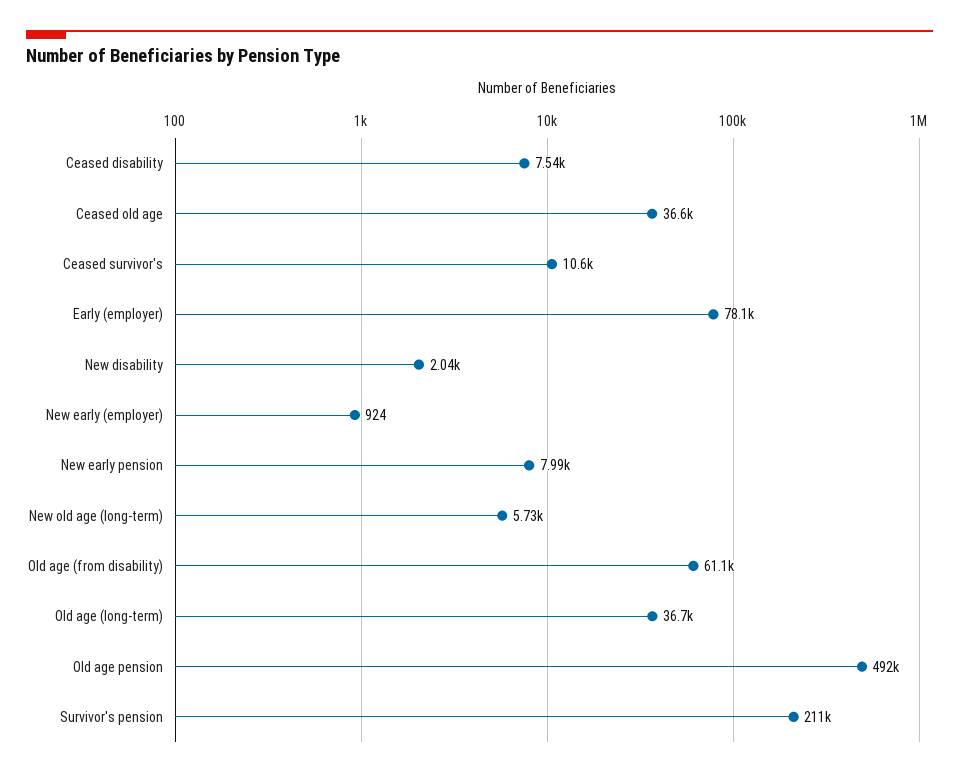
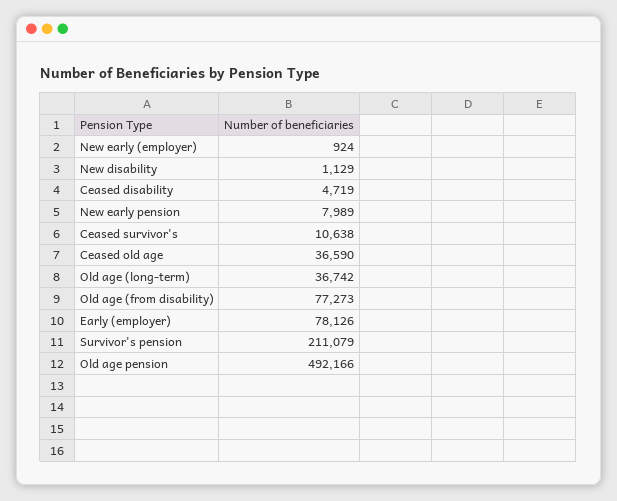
  {
-   "Ceased disability": 7540,
+   "Ceased disability": 4719,
    "Ceased old age": 36590,
    "Ceased survivor's": 10638,
    "Early (employer)": 78126,
-   "New disability": 2040,
+   "New disability": 1129,
    "New early (employer)": 924,
    "New early pension": 7989,
-   "New old age (long-term)": 5730,
-   "Old age (from disability)": 61100,
+   "Old age (from disability)": 77273,
    "Old age (long-term)": 36742,
    "Old age pension": 492166,
    "Survivor's pension": 211079
  }

